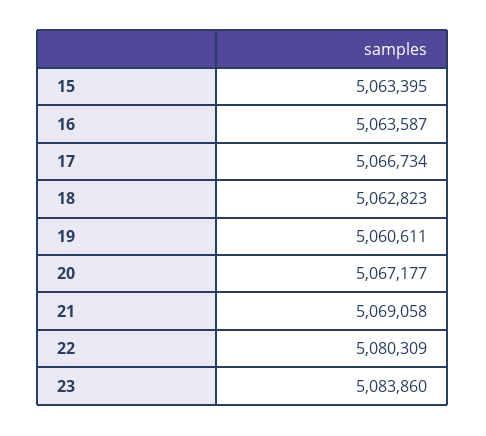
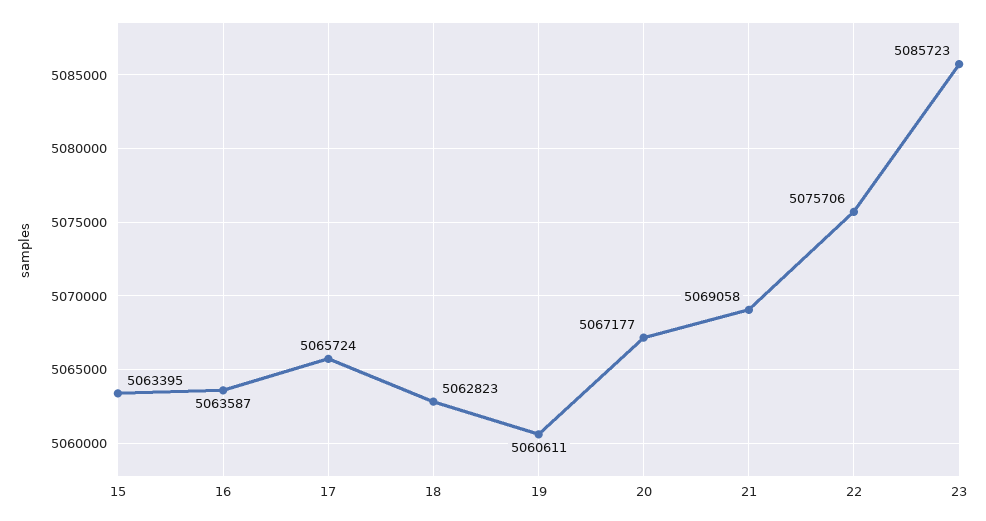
  {
    "15": 5063395,
    "16": 5063587,
-   "17": 5066734,
+   "17": 5065724,
    "18": 5062823,
    "19": 5060611,
    "20": 5067177,
    "21": 5069058,
-   "22": 5080309,
+   "22": 5075706,
-   "23": 5083860
+   "23": 5085723
  }

